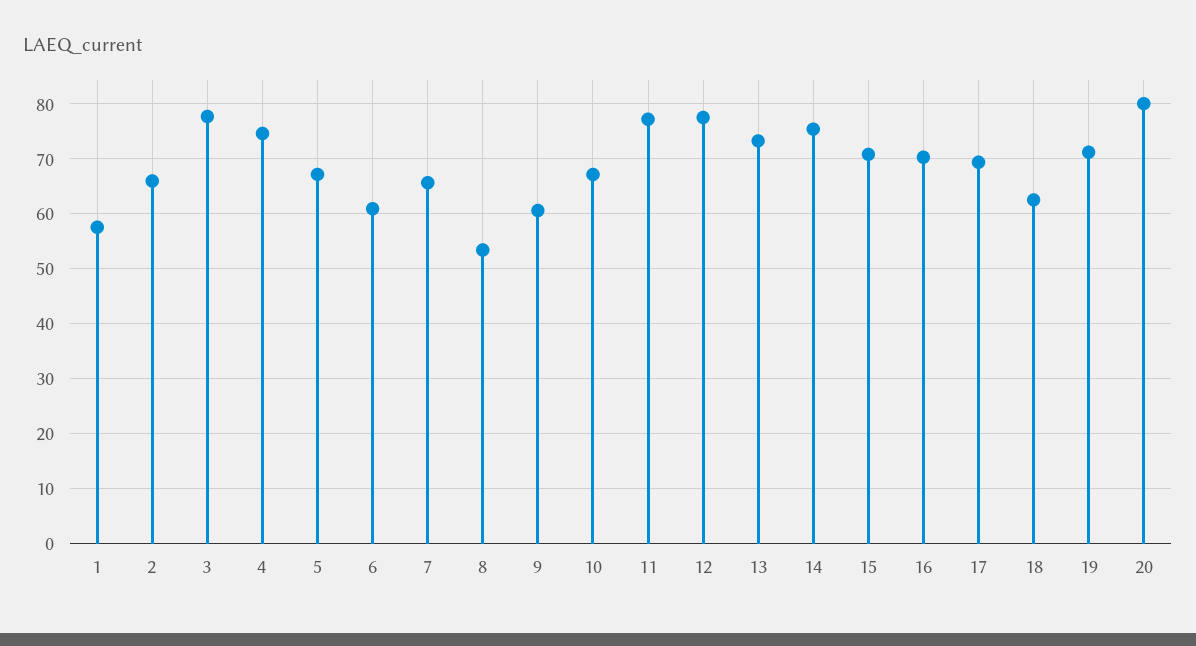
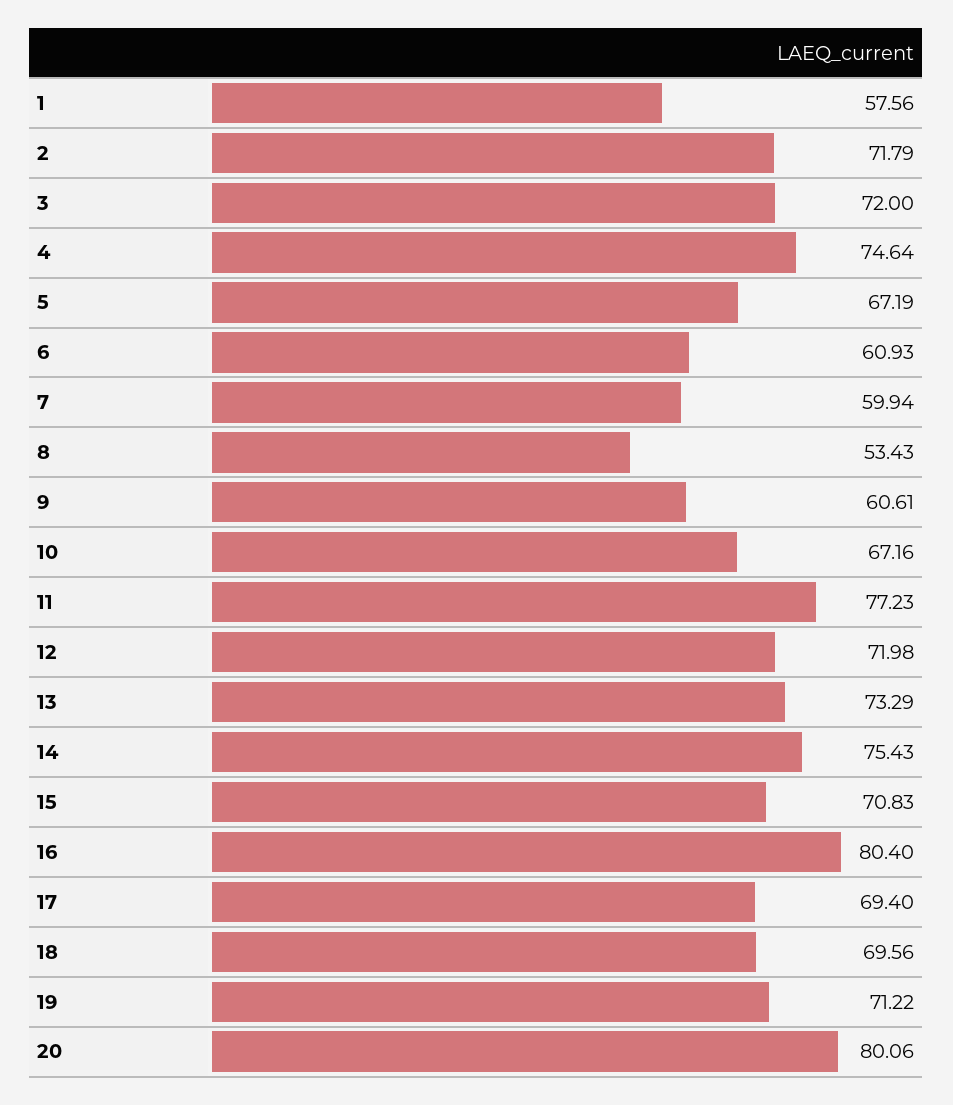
  {
    "1": 57.56,
-   "2": 66,
+   "2": 71.79,
-   "3": 78,
+   "3": 72,
    "4": 74.64,
    "5": 67.19,
    "6": 60.93,
-   "7": 66,
+   "7": 59.94,
    "8": 53.43,
    "9": 60.61,
    "10": 67.16,
    "11": 77.23,
-   "12": 78,
+   "12": 71.98,
    "13": 73.29,
    "14": 75.43,
    "15": 70.83,
-   "16": 70,
+   "16": 80.4,
    "17": 69.4,
-   "18": 62,
+   "18": 69.56,
    "19": 71.22,
    "20": 80.06
  }

